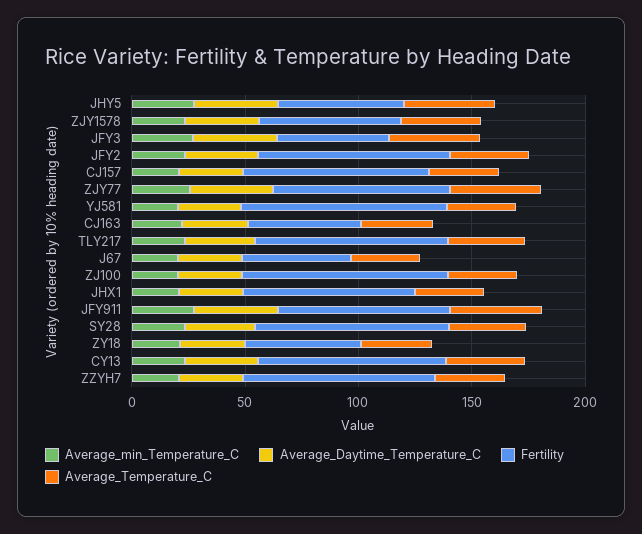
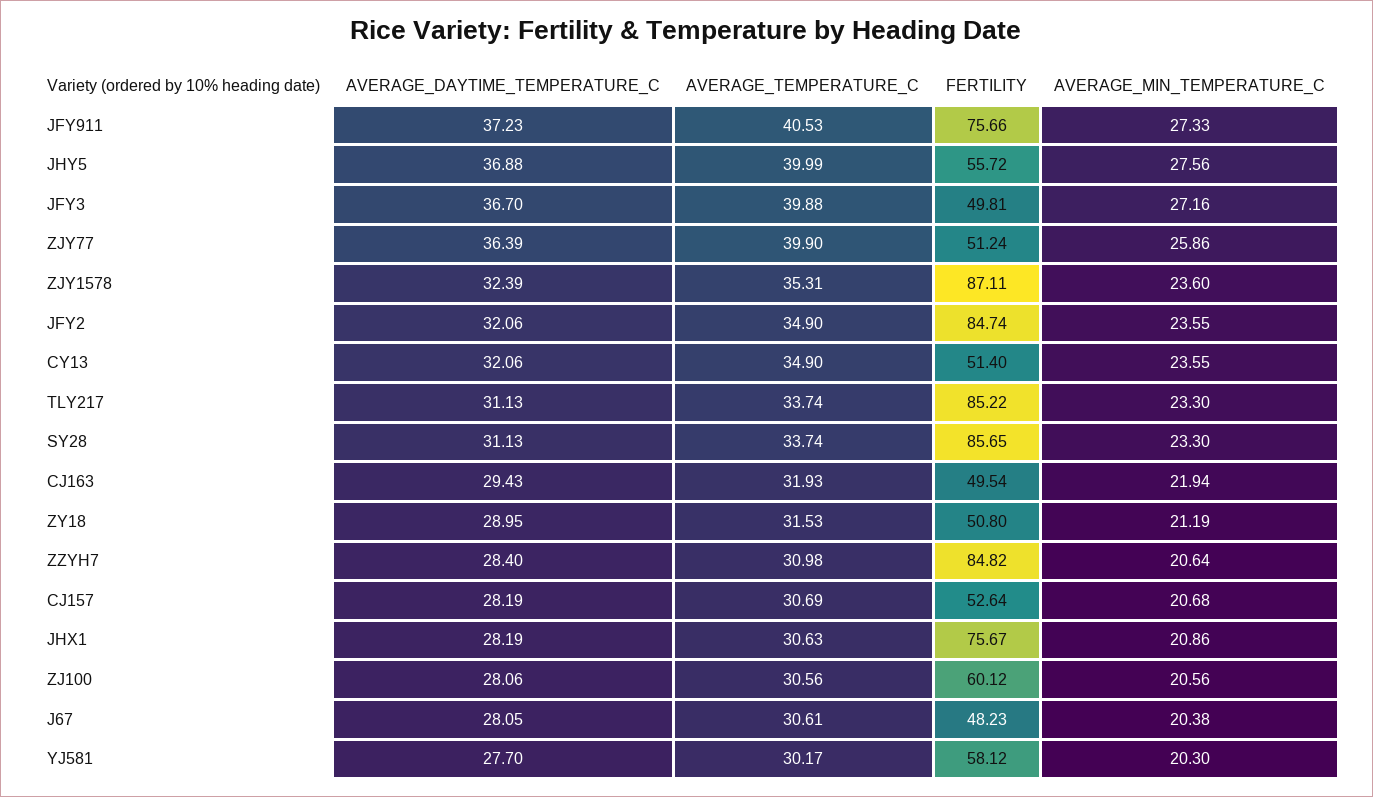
  {
    "Average_min_Temperature_C": {
      "JHY5": 27.56,
      "ZJY1578": 23.6,
      "JFY3": 27.16,
      "JFY2": 23.55,
      "CJ157": 20.68,
      "ZJY77": 25.86,
      "YJ581": 20.3,
      "CJ163": 21.94,
      "TLY217": 23.3,
      "J67": 20.38,
      "ZJ100": 20.56,
      "JHX1": 20.86,
      "JFY911": 27.33,
      "SY28": 23.3,
      "ZY18": 21.19,
      "CY13": 23.55,
      "ZZYH7": 20.64
    },
    "Average_Daytime_Temperature_C": {
      "JHY5": 36.88,
      "ZJY1578": 32.39,
      "JFY3": 36.7,
      "JFY2": 32.06,
      "CJ157": 28.19,
      "ZJY77": 36.39,
      "YJ581": 27.7,
      "CJ163": 29.43,
      "TLY217": 31.13,
      "J67": 28.05,
      "ZJ100": 28.06,
      "JHX1": 28.19,
      "JFY911": 37.23,
      "SY28": 31.13,
      "ZY18": 28.95,
      "CY13": 32.06,
      "ZZYH7": 28.4
    },
    "Fertility": {
      "JHY5": 55.72,
-     "ZJY1578": 60,
+     "ZJY1578": 87.11,
      "JFY3": 49.81,
      "JFY2": 84.74,
-     "CJ157": 80,
+     "CJ157": 52.64,
-     "ZJY77": 80,
+     "ZJY77": 51.24,
-     "YJ581": 90,
+     "YJ581": 58.12,
      "CJ163": 49.54,
      "TLY217": 85.22,
      "J67": 48.23,
-     "ZJ100": 90,
+     "ZJ100": 60.12,
      "JHX1": 75.67,
      "JFY911": 75.66,
      "SY28": 85.65,
      "ZY18": 50.8,
-     "CY13": 80,
+     "CY13": 51.4,
      "ZZYH7": 84.82
    },
    "Average_Temperature_C": {
      "JHY5": 39.99,
      "ZJY1578": 35.31,
      "JFY3": 39.88,
      "JFY2": 34.9,
      "CJ157": 30.69,
      "ZJY77": 39.9,
      "YJ581": 30.17,
      "CJ163": 31.93,
      "TLY217": 33.74,
      "J67": 30.61,
      "ZJ100": 30.56,
      "JHX1": 30.63,
      "JFY911": 40.53,
      "SY28": 33.74,
      "ZY18": 31.53,
      "CY13": 34.9,
      "ZZYH7": 30.98
    }
  }

